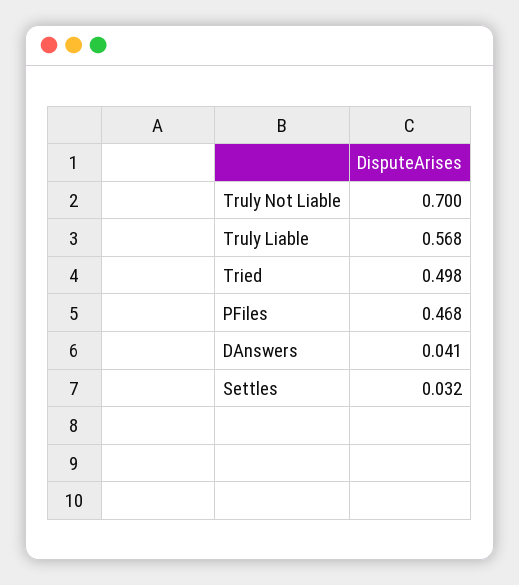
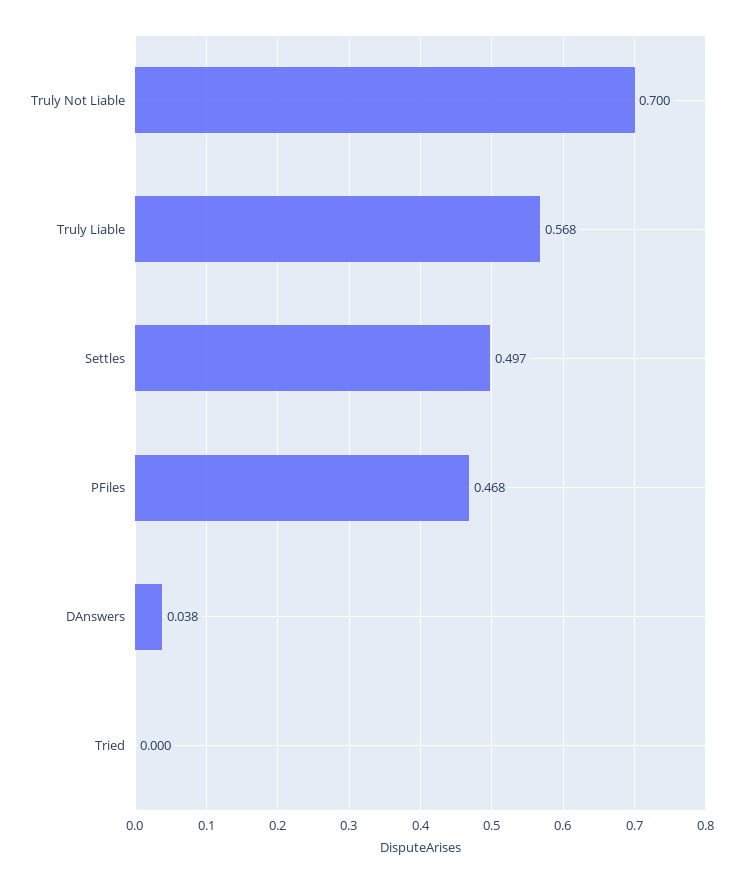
  {
    "Truly Not Liable": 0.7,
    "Truly Liable": 0.568,
-   "Tried": 0.498,
+   "Tried": 0,
    "PFiles": 0.468,
-   "DAnswers": 0.041,
+   "DAnswers": 0.038,
-   "Settles": 0.032
+   "Settles": 0.497
  }

